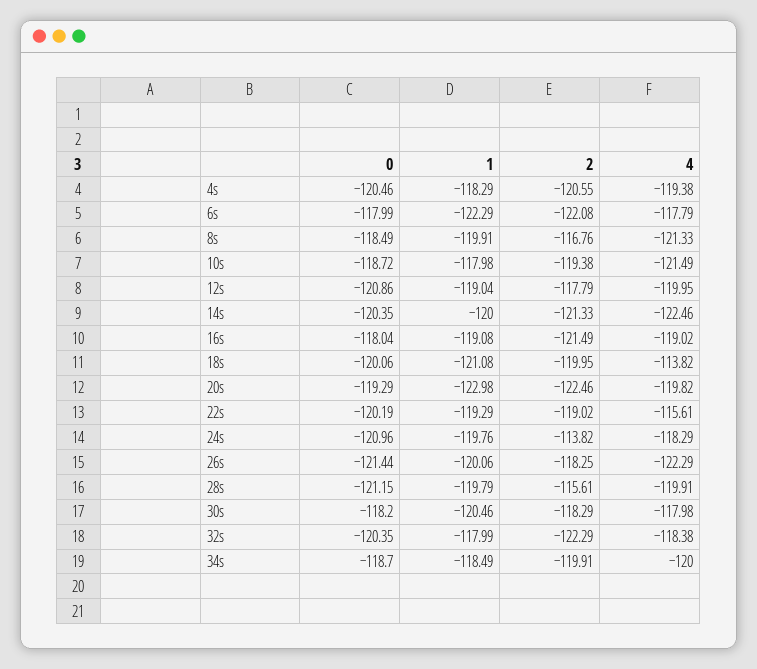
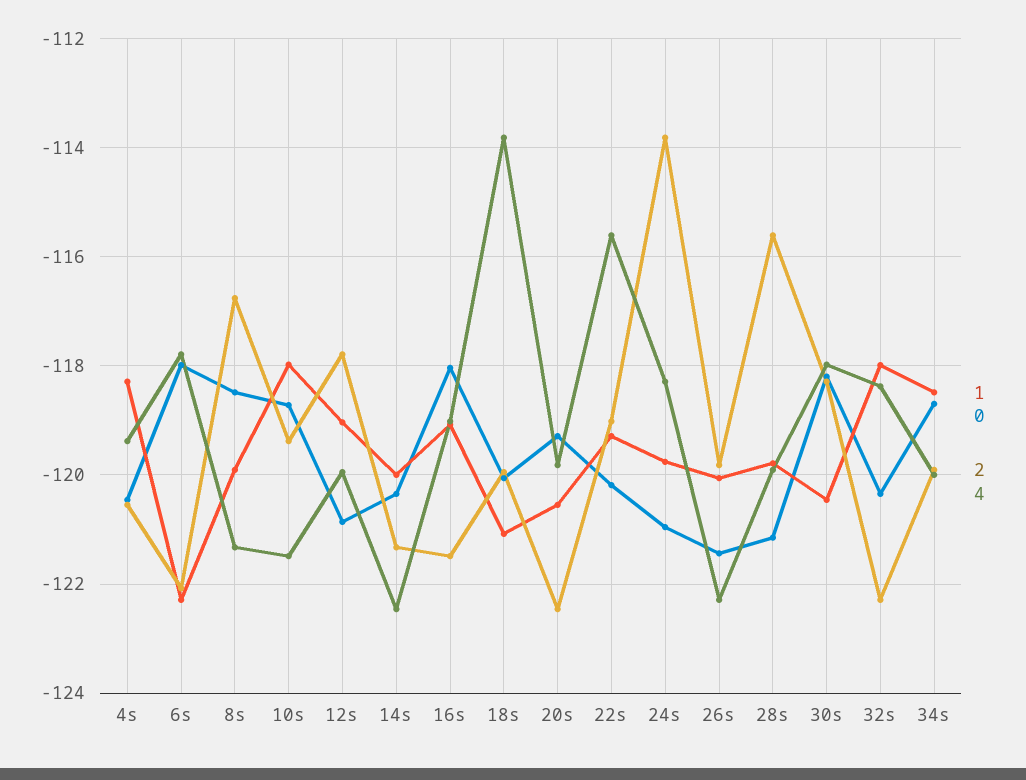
  {
    "0": {
      "4s": -120.46,
      "6s": -117.99,
      "8s": -118.49,
      "10s": -118.72,
      "12s": -120.86,
      "14s": -120.35,
      "16s": -118.04,
      "18s": -120.06,
      "20s": -119.29,
      "22s": -120.19,
      "24s": -120.96,
      "26s": -121.44,
      "28s": -121.15,
      "30s": -118.2,
      "32s": -120.35,
      "34s": -118.7
    },
    "1": {
      "4s": -118.29,
      "6s": -122.29,
      "8s": -119.91,
      "10s": -117.98,
      "12s": -119.04,
      "14s": -120,
      "16s": -119.08,
      "18s": -121.08,
-     "20s": -122.98,
+     "20s": -120.6,
      "22s": -119.29,
      "24s": -119.76,
      "26s": -120.06,
      "28s": -119.79,
      "30s": -120.46,
      "32s": -117.99,
      "34s": -118.49
    },
    "2": {
      "4s": -120.55,
      "6s": -122.08,
      "8s": -116.76,
      "10s": -119.38,
      "12s": -117.79,
      "14s": -121.33,
      "16s": -121.49,
      "18s": -119.95,
      "20s": -122.46,
      "22s": -119.02,
      "24s": -113.82,
-     "26s": -118.25,
+     "26s": -119.8,
      "28s": -115.61,
      "30s": -118.29,
      "32s": -122.29,
      "34s": -119.91
    },
    "4": {
      "4s": -119.38,
      "6s": -117.79,
      "8s": -121.33,
      "10s": -121.49,
      "12s": -119.95,
      "14s": -122.46,
      "16s": -119.02,
      "18s": -113.82,
      "20s": -119.82,
      "22s": -115.61,
      "24s": -118.29,
      "26s": -122.29,
      "28s": -119.91,
      "30s": -117.98,
      "32s": -118.38,
      "34s": -120
    }
  }

